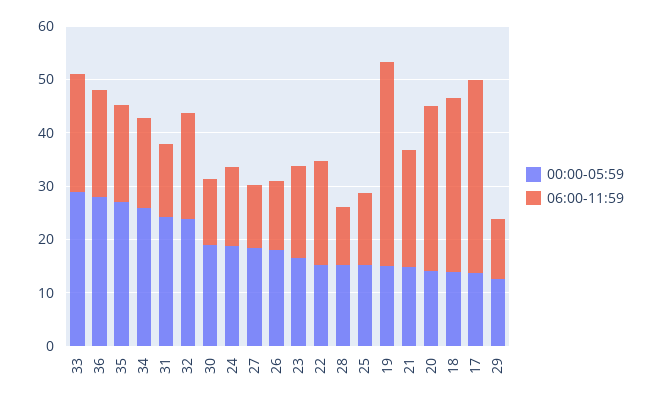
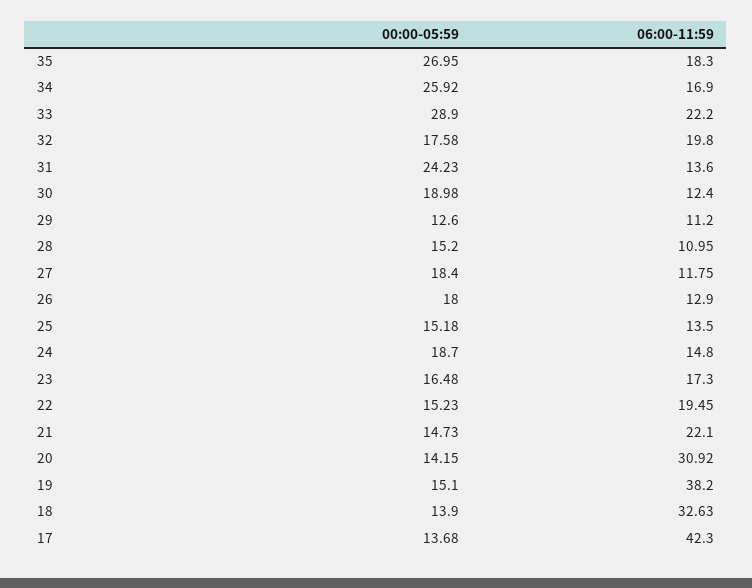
  {
    "00:00-05:59": {
      "33": 28.9,
-     "36": 28,
      "35": 26.95,
      "34": 25.92,
      "31": 24.23,
-     "32": 24,
+     "32": 17.58,
      "30": 18.98,
      "24": 18.7,
      "27": 18.4,
      "26": 18,
      "23": 16.48,
      "22": 15.23,
      "28": 15.2,
      "25": 15.18,
      "19": 15.1,
      "21": 14.73,
      "20": 14.15,
      "18": 13.9,
      "17": 13.68,
      "29": 12.6
    },
    "06:00-11:59": {
      "33": 22.2,
-     "36": 20,
      "35": 18.3,
      "34": 16.9,
      "31": 13.6,
      "32": 19.8,
      "30": 12.4,
      "24": 14.8,
      "27": 11.75,
      "26": 12.9,
      "23": 17.3,
      "22": 19.45,
      "28": 10.95,
      "25": 13.5,
      "19": 38.2,
      "21": 22.1,
      "20": 30.92,
      "18": 32.63,
-     "17": 36,
+     "17": 42.3,
      "29": 11.2
    }
  }

